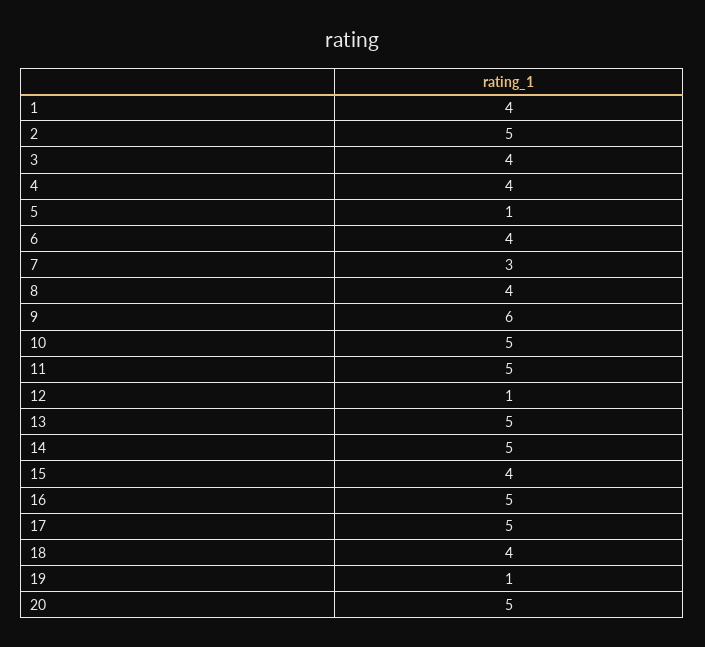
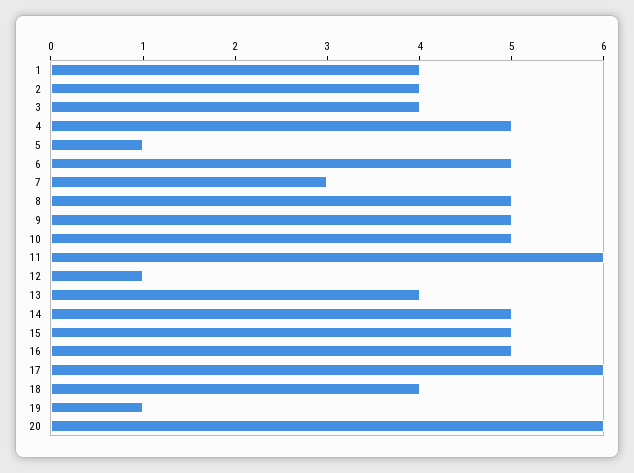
  {
    "1": 4,
-   "2": 5,
+   "2": 4,
    "3": 4,
-   "4": 4,
+   "4": 5,
    "5": 1,
-   "6": 4,
+   "6": 5,
    "7": 3,
-   "8": 4,
+   "8": 5,
-   "9": 6,
+   "9": 5,
    "10": 5,
-   "11": 5,
+   "11": 6,
    "12": 1,
-   "13": 5,
+   "13": 4,
    "14": 5,
-   "15": 4,
+   "15": 5,
    "16": 5,
-   "17": 5,
+   "17": 6,
    "18": 4,
    "19": 1,
-   "20": 5
+   "20": 6
  }

